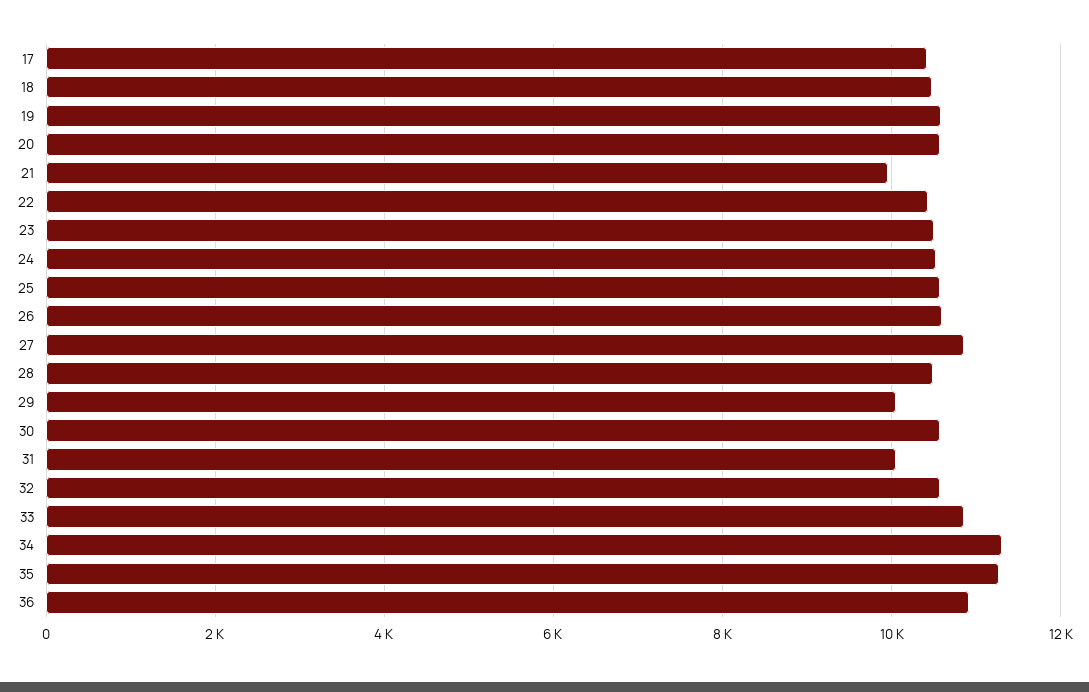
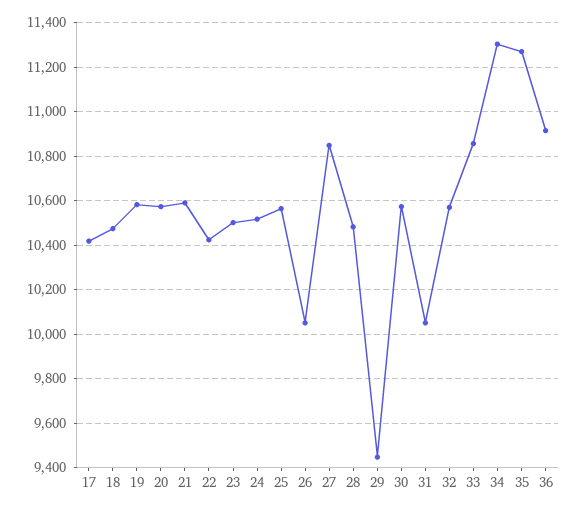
  {
    "17": 10400,
    "18": 10500,
    "19": 10600,
    "20": 10600,
-   "21": 10000,
+   "21": 10600,
    "22": 10450,
    "23": 10500,
    "24": 10500,
    "25": 10550,
-   "26": 10600,
+   "26": 10050,
    "27": 10850,
    "28": 10500,
-   "29": 10000,
+   "29": 9450,
    "30": 10600,
    "31": 10050,
    "32": 10550,
    "33": 10850,
    "34": 11300,
    "35": 11250,
    "36": 10900
  }

